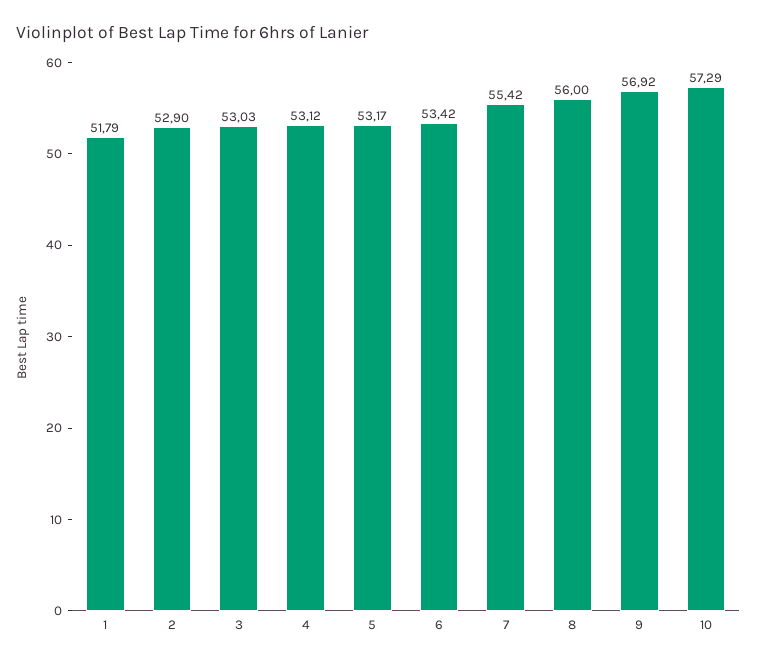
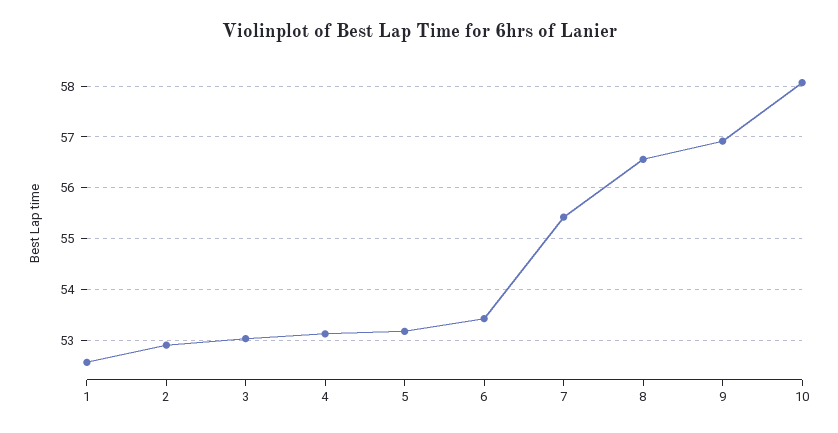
  {
-   "1": 51.79,
+   "1": 52.6,
    "2": 52.9,
    "3": 53.03,
    "4": 53.12,
    "5": 53.17,
    "6": 53.42,
    "7": 55.42,
-   "8": 56,
+   "8": 56.6,
    "9": 56.92,
-   "10": 57.29
+   "10": 58
  }

